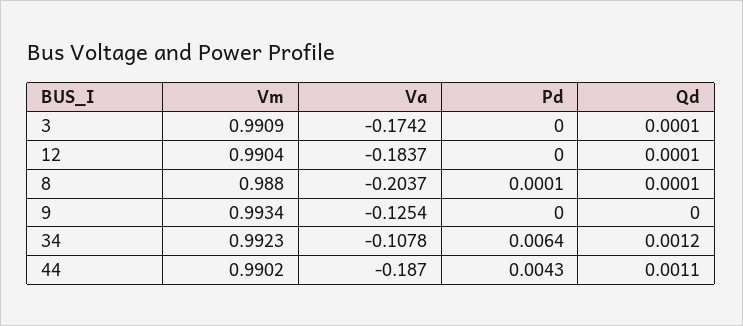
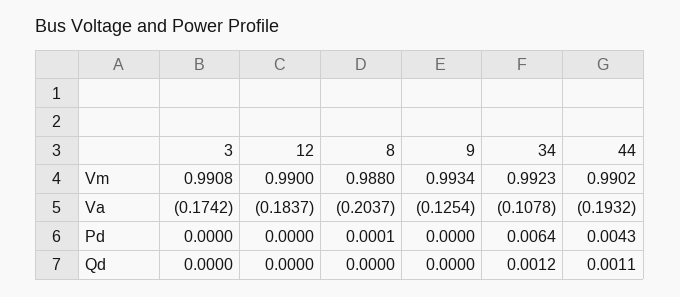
  {
    "Vm": {
-     "3": 0.9909,
+     "3": 0.9908,
-     "12": 0.9904,
+     "12": 0.99,
      "8": 0.988,
      "9": 0.9934,
      "34": 0.9923,
      "44": 0.9902
    },
    "Va": {
      "3": -0.1742,
      "12": -0.1837,
      "8": -0.2037,
      "9": -0.1254,
      "34": -0.1078,
-     "44": -0.187
+     "44": -0.1932
    },
    "Pd": {
      "3": 0,
      "12": 0,
      "8": 0.0001,
      "9": 0,
      "34": 0.0064,
      "44": 0.0043
    },
    "Qd": {
-     "3": 0.0001,
+     "3": 0,
-     "12": 0.0001,
+     "12": 0,
-     "8": 0.0001,
+     "8": 0,
      "9": 0,
      "34": 0.0012,
      "44": 0.0011
    }
  }

